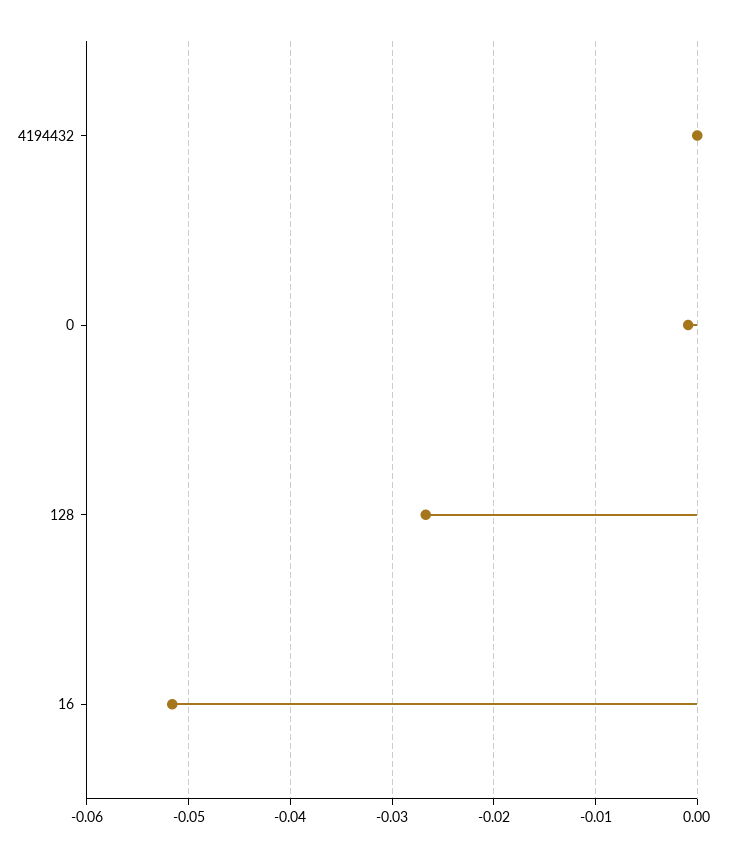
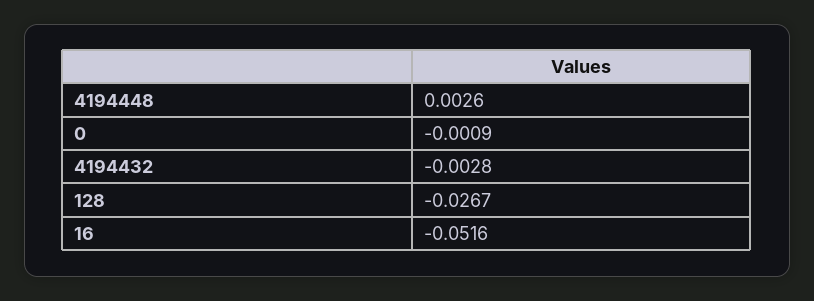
  {
-   "4194432": 0,
+   "4194432": -0.0028,
    "0": -0.0009,
    "128": -0.0267,
-   "16": -0.0516
+   "16": -0.0516,
+   "4194448": 0.0026
  }

